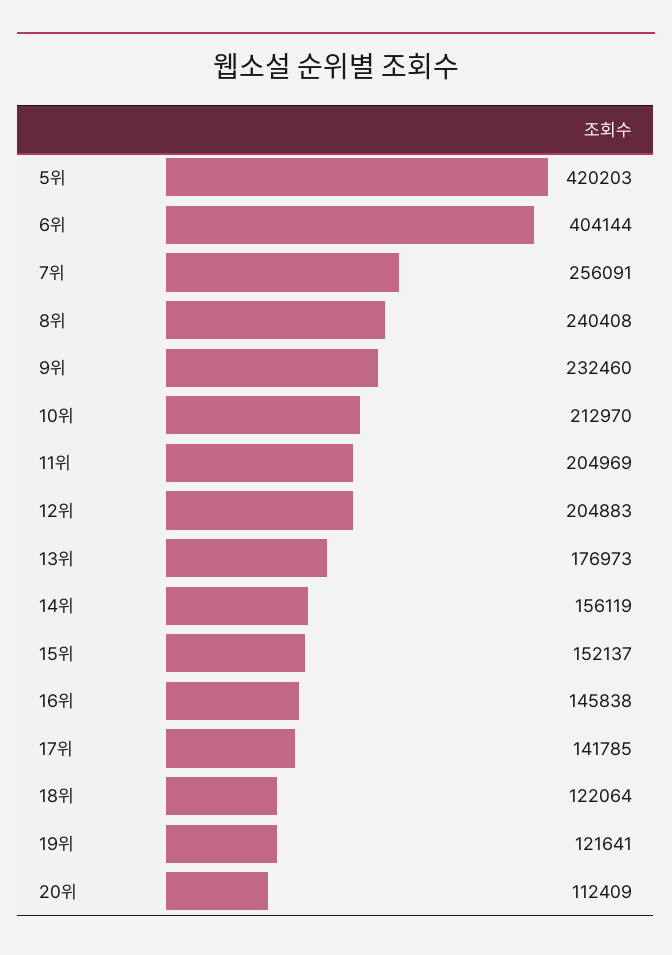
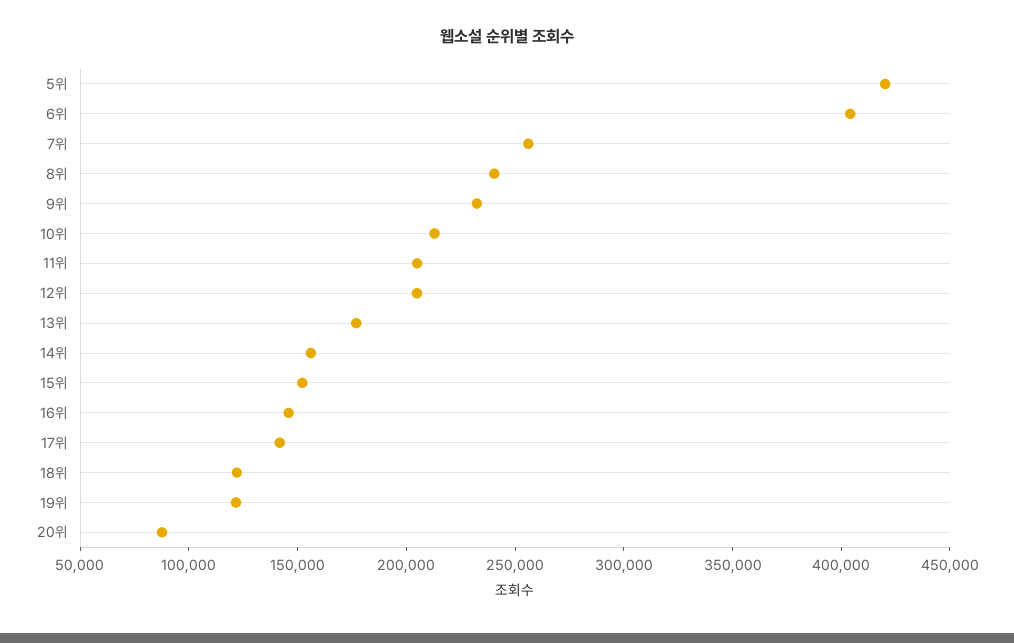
  {
    "5위": 420203,
    "6위": 404144,
    "7위": 256091,
    "8위": 240408,
    "9위": 232460,
    "10위": 212970,
    "11위": 204969,
    "12위": 204883,
    "13위": 176973,
    "14위": 156119,
    "15위": 152137,
    "16위": 145838,
    "17위": 141785,
    "18위": 122064,
    "19위": 121641,
-   "20위": 112409
+   "20위": 90000
  }

